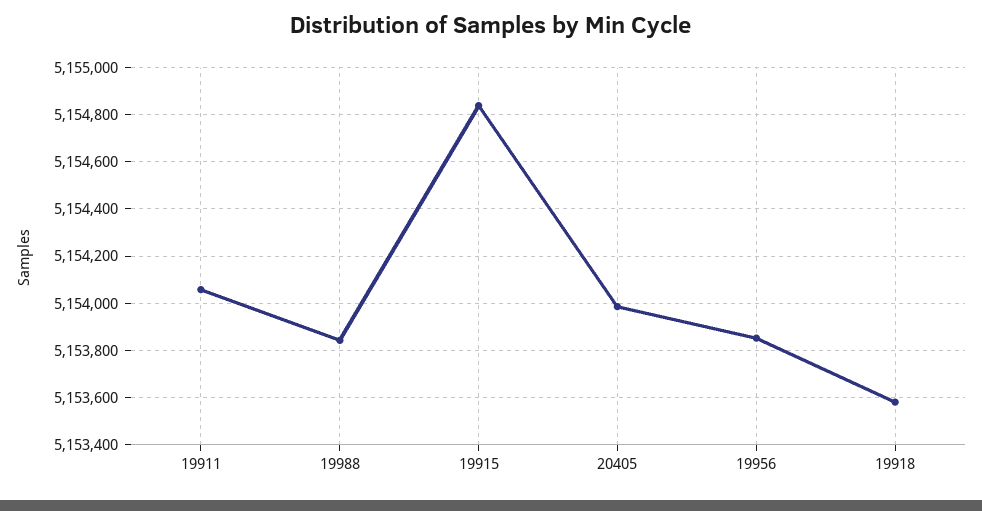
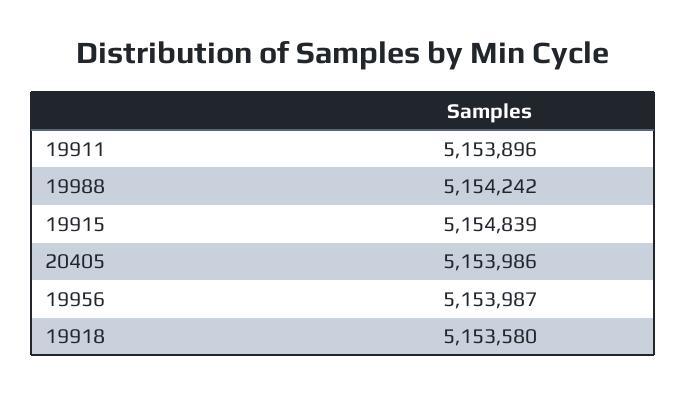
  {
-   "19911": 5154050,
+   "19911": 5153896,
-   "19988": 5153850,
+   "19988": 5154242,
    "19915": 5154839,
    "20405": 5153986,
-   "19956": 5153850,
+   "19956": 5153987,
    "19918": 5153580
  }

